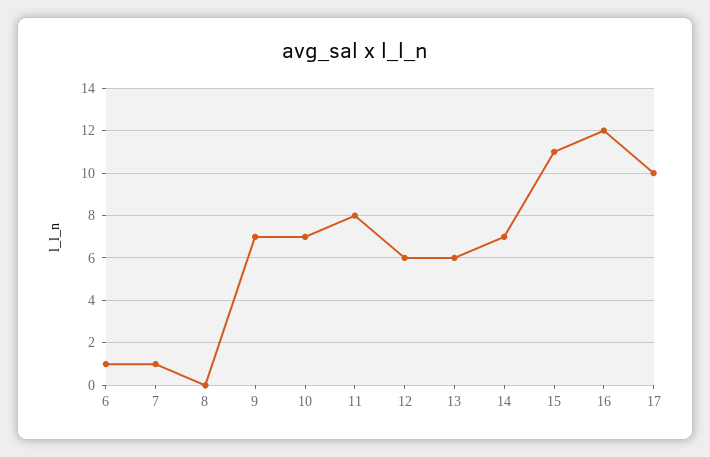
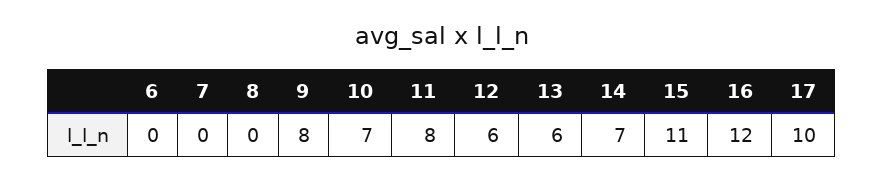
  {
-   "6": 1,
+   "6": 0,
-   "7": 1,
+   "7": 0,
    "8": 0,
-   "9": 7,
+   "9": 8,
    "10": 7,
    "11": 8,
    "12": 6,
    "13": 6,
    "14": 7,
    "15": 11,
    "16": 12,
    "17": 10
  }

